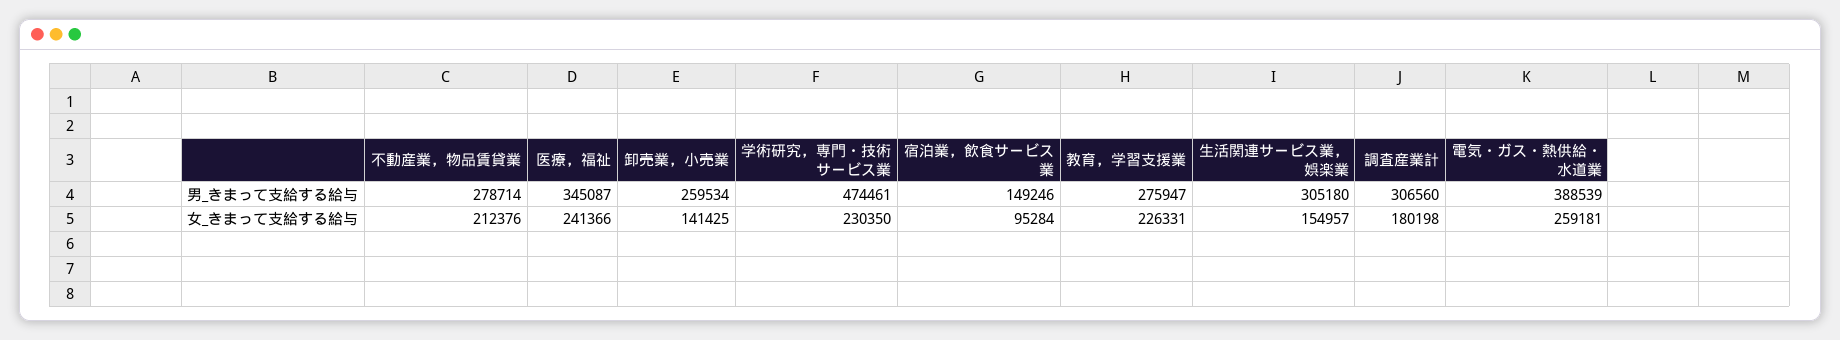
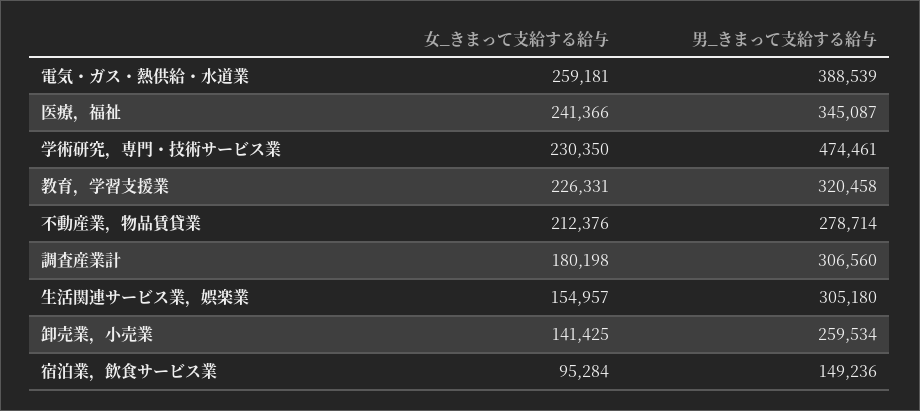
  {
    "不動産業，物品賃貸業": {
      "男_きまって支給する給与": 278714,
      "女_きまって支給する給与": 212376
    },
    "医療，福祉": {
      "男_きまって支給する給与": 345087,
      "女_きまって支給する給与": 241366
    },
    "卸売業，小売業": {
      "男_きまって支給する給与": 259534,
      "女_きまって支給する給与": 141425
    },
    "学術研究，専門・技術サービス業": {
      "男_きまって支給する給与": 474461,
      "女_きまって支給する給与": 230350
    },
    "宿泊業，飲食サービス業": {
-     "男_きまって支給する給与": 149246,
+     "男_きまって支給する給与": 149236,
      "女_きまって支給する給与": 95284
    },
    "教育，学習支援業": {
-     "男_きまって支給する給与": 275947,
+     "男_きまって支給する給与": 320458,
      "女_きまって支給する給与": 226331
    },
    "生活関連サービス業，娯楽業": {
      "男_きまって支給する給与": 305180,
      "女_きまって支給する給与": 154957
    },
    "調査産業計": {
      "男_きまって支給する給与": 306560,
      "女_きまって支給する給与": 180198
    },
    "電気・ガス・熱供給・水道業": {
      "男_きまって支給する給与": 388539,
      "女_きまって支給する給与": 259181
    }
  }

